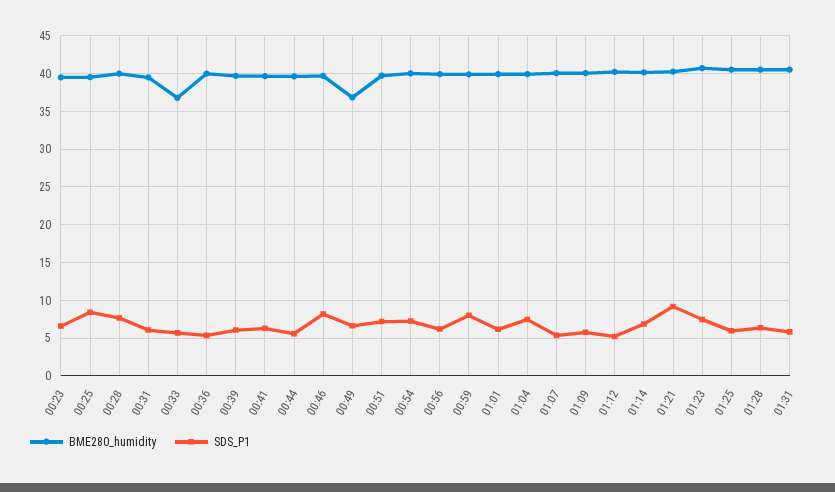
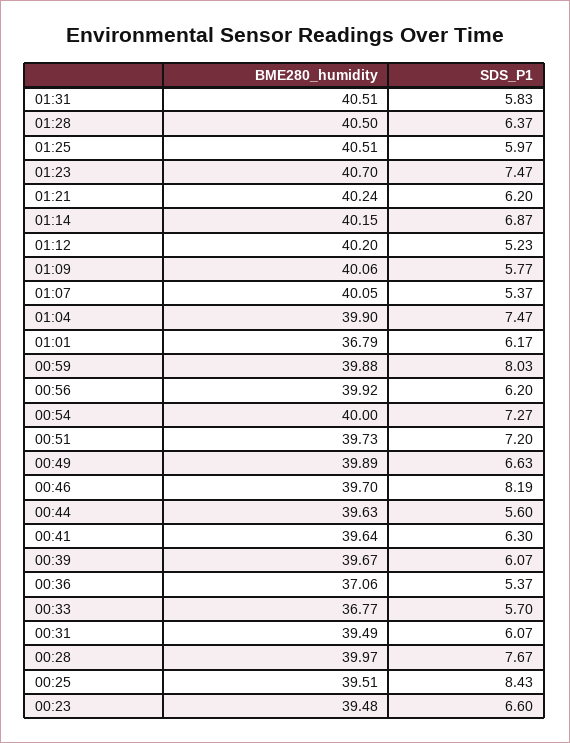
  {
    "BME280_humidity": {
      "00:23": 39.48,
      "00:25": 39.51,
      "00:28": 39.97,
      "00:31": 39.49,
      "00:33": 36.77,
-     "00:36": 40,
+     "00:36": 37.06,
      "00:39": 39.67,
      "00:41": 39.64,
      "00:44": 39.63,
      "00:46": 39.7,
-     "00:49": 37,
+     "00:49": 39.89,
      "00:51": 39.73,
      "00:54": 40,
      "00:56": 39.92,
      "00:59": 39.88,
-     "01:01": 40,
+     "01:01": 36.79,
      "01:04": 39.9,
      "01:07": 40.05,
      "01:09": 40.06,
      "01:12": 40.2,
      "01:14": 40.15,
      "01:21": 40.24,
      "01:23": 40.7,
      "01:25": 40.51,
      "01:28": 40.5,
      "01:31": 40.51
    },
    "SDS_P1": {
      "00:23": 6.6,
      "00:25": 8.43,
      "00:28": 7.67,
      "00:31": 6.07,
      "00:33": 5.7,
      "00:36": 5.37,
      "00:39": 6.07,
      "00:41": 6.3,
      "00:44": 5.6,
      "00:46": 8.19,
      "00:49": 6.63,
      "00:51": 7.2,
      "00:54": 7.27,
      "00:56": 6.2,
      "00:59": 8.03,
      "01:01": 6.17,
      "01:04": 7.47,
      "01:07": 5.37,
      "01:09": 5.77,
      "01:12": 5.23,
      "01:14": 6.87,
-     "01:21": 9,
+     "01:21": 6.2,
      "01:23": 7.47,
      "01:25": 5.97,
      "01:28": 6.37,
      "01:31": 5.83
    }
  }

